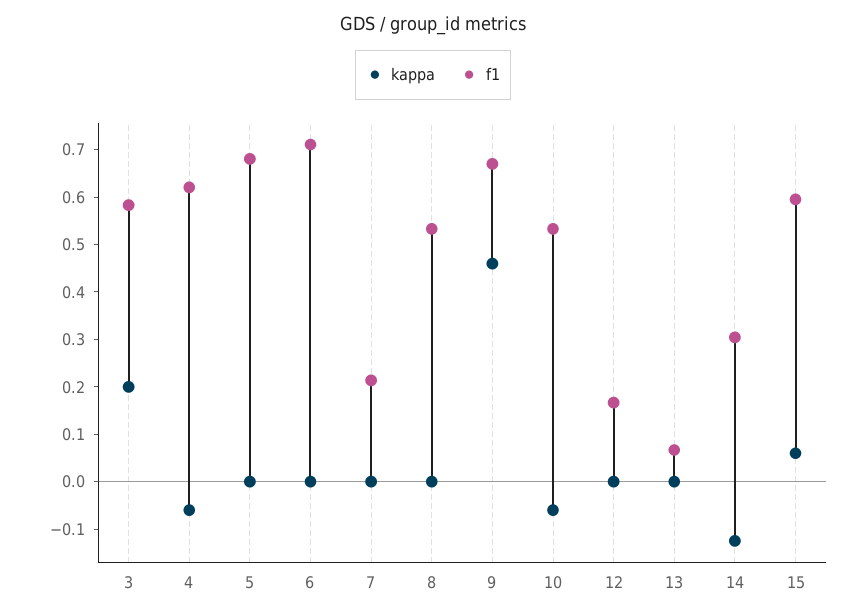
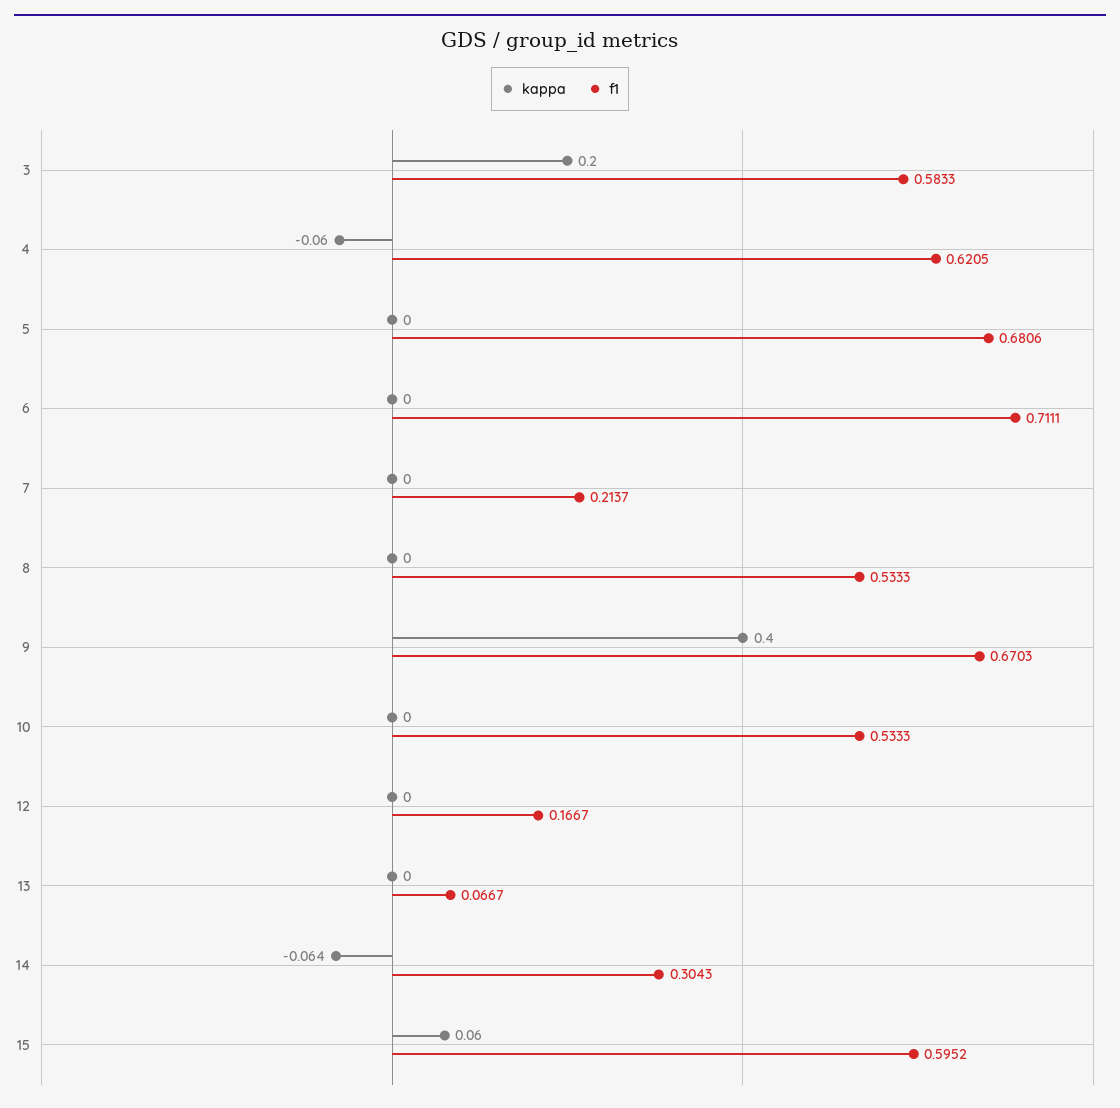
  {
    "kappa": {
      "3": 0.2,
      "4": -0.06,
      "5": 0,
      "6": 0,
      "7": 0,
      "8": 0,
-     "9": 0.46,
+     "9": 0.4,
-     "10": -0.06,
+     "10": 0,
      "12": 0,
      "13": 0,
-     "14": -0.12,
+     "14": -0.064,
      "15": 0.06
    },
    "f1": {
      "3": 0.5833,
      "4": 0.6205,
      "5": 0.6806,
      "6": 0.7111,
      "7": 0.2137,
      "8": 0.5333,
      "9": 0.6703,
      "10": 0.5333,
      "12": 0.1667,
      "13": 0.0667,
      "14": 0.3043,
      "15": 0.5952
    }
  }

